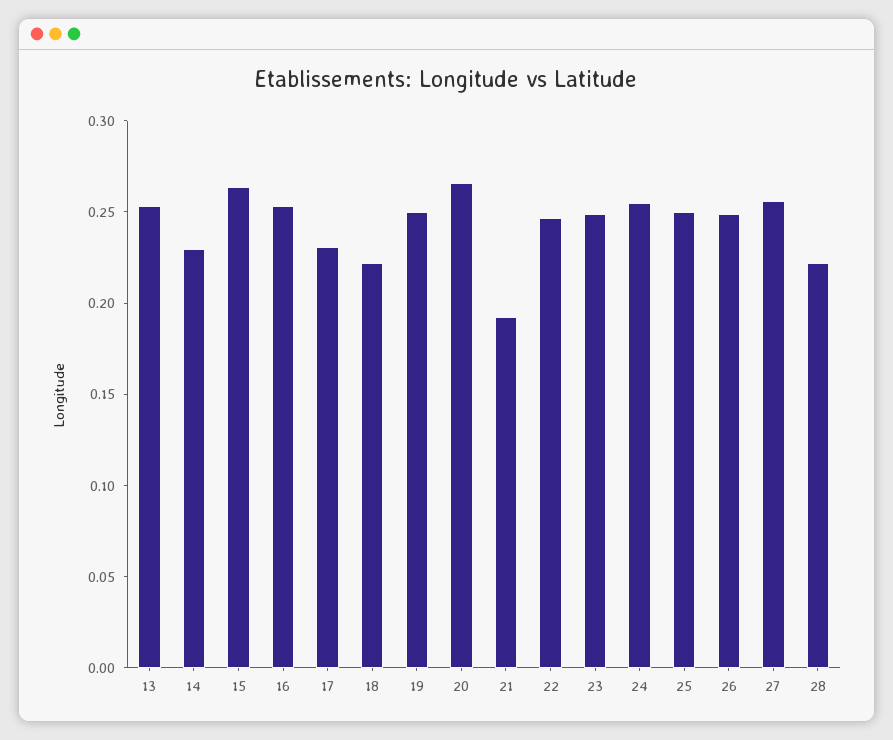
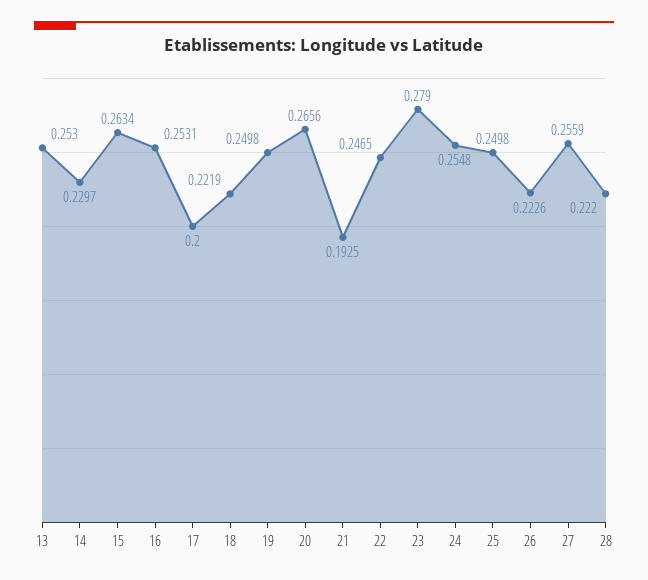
  {
    "13": 0.253,
    "14": 0.2297,
    "15": 0.2634,
    "16": 0.2531,
-   "17": 0.23,
+   "17": 0.2,
    "18": 0.2219,
    "19": 0.2498,
    "20": 0.2656,
    "21": 0.1925,
    "22": 0.2465,
-   "23": 0.25,
+   "23": 0.279,
    "24": 0.2548,
    "25": 0.2498,
-   "26": 0.25,
+   "26": 0.2226,
    "27": 0.2559,
    "28": 0.222
  }

